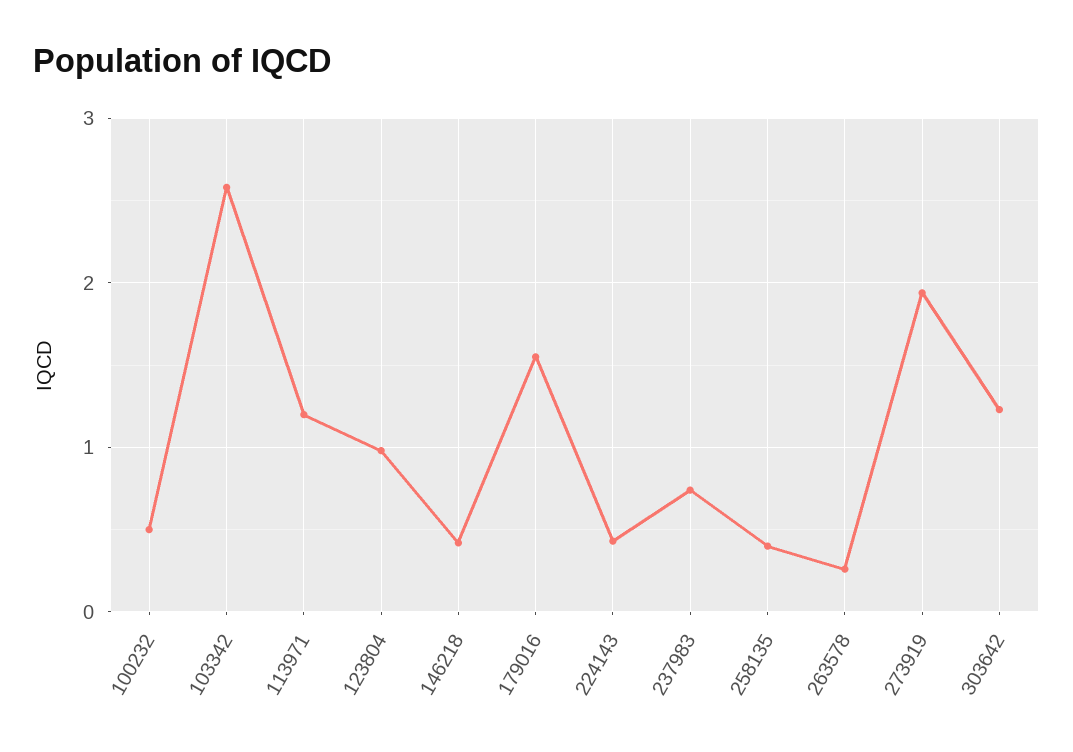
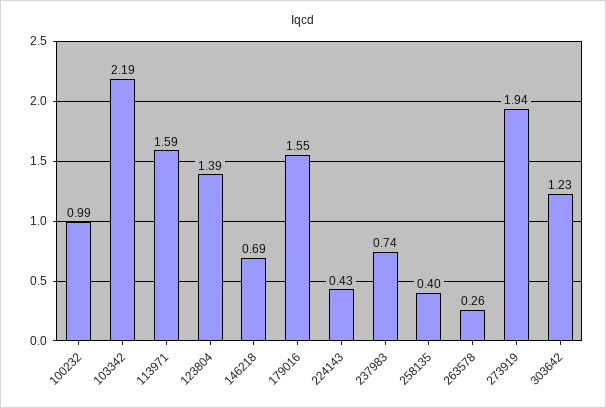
  {
-   "100232": 0.5,
+   "100232": 0.99,
-   "103342": 2.6,
+   "103342": 2.19,
-   "113971": 1.2,
+   "113971": 1.59,
-   "123804": 1,
+   "123804": 1.39,
-   "146218": 0.4,
+   "146218": 0.69,
    "179016": 1.55,
    "224143": 0.43,
    "237983": 0.74,
    "258135": 0.4,
    "263578": 0.26,
    "273919": 1.94,
    "303642": 1.23
  }

